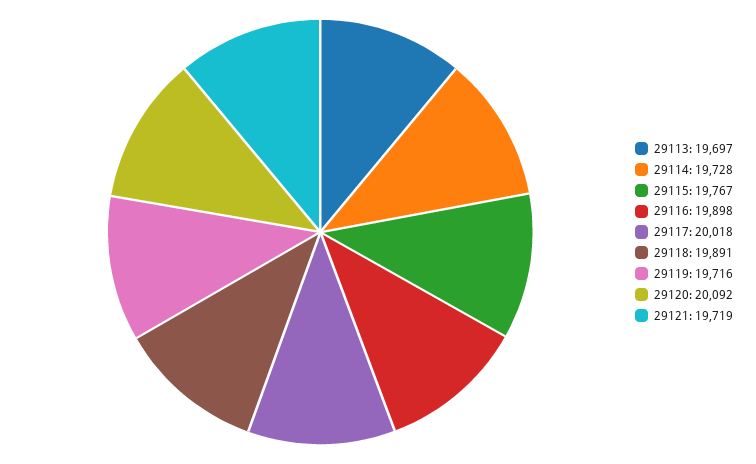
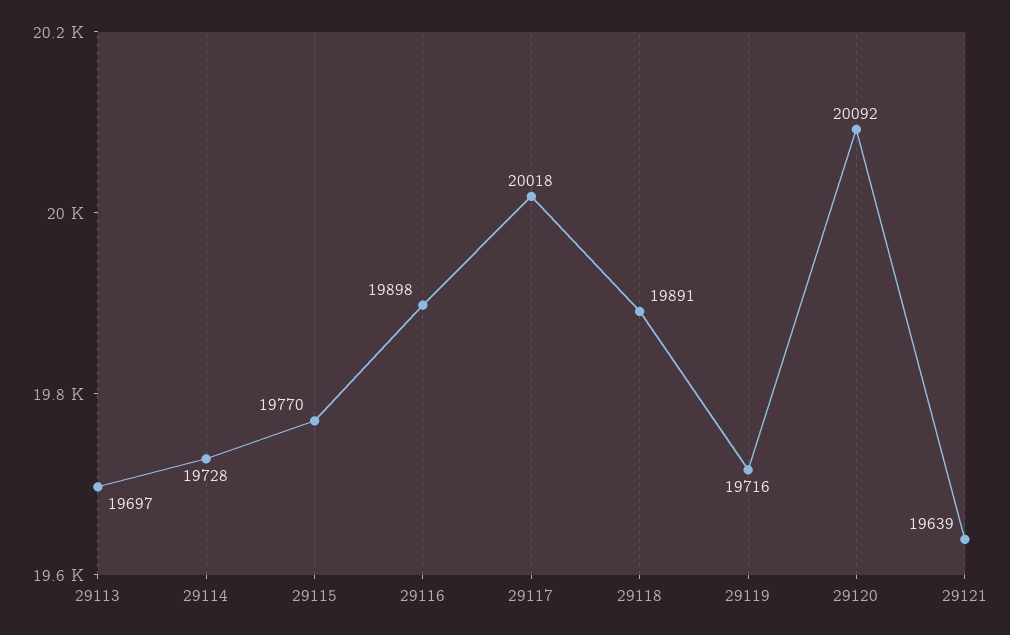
  {
    "29113": 19697,
    "29114": 19728,
-   "29115": 19767,
+   "29115": 19770,
    "29116": 19898,
    "29117": 20018,
    "29118": 19891,
    "29119": 19716,
    "29120": 20092,
-   "29121": 19719
+   "29121": 19639
  }

